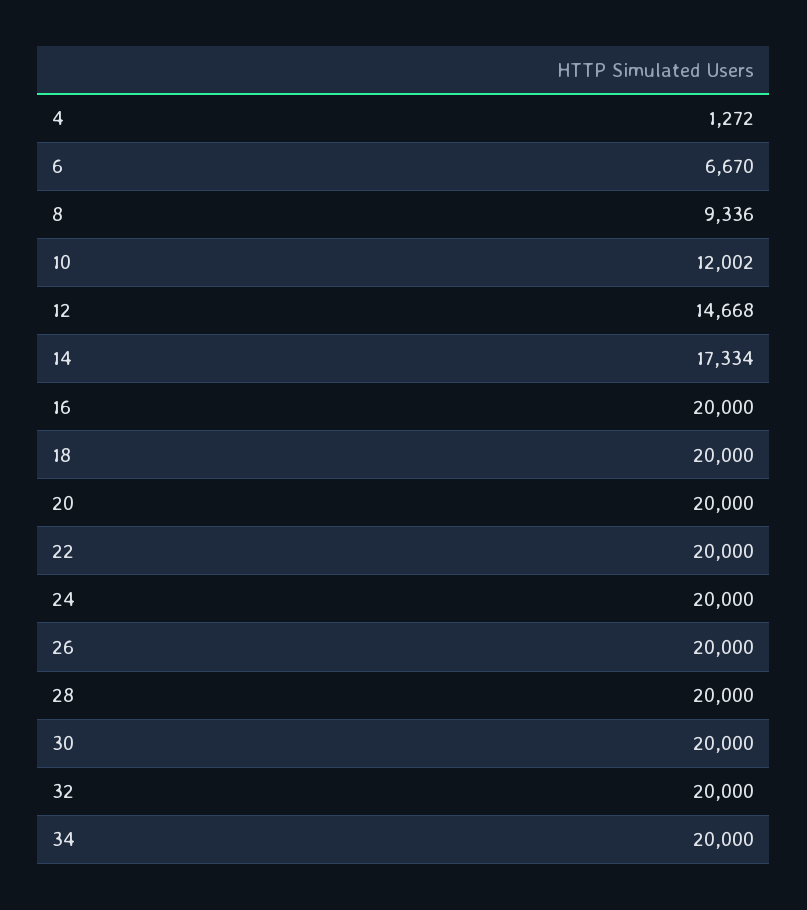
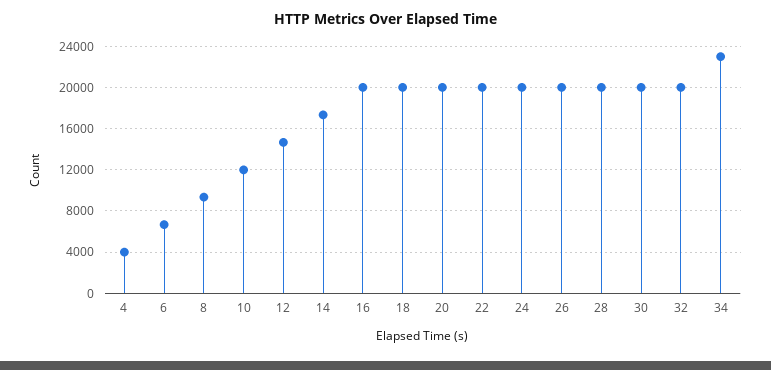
  {
-   "4": 1272,
+   "4": 4000,
    "6": 6670,
    "8": 9336,
    "10": 12002,
    "12": 14668,
    "14": 17334,
    "16": 20000,
    "18": 20000,
    "20": 20000,
    "22": 20000,
    "24": 20000,
    "26": 20000,
    "28": 20000,
    "30": 20000,
    "32": 20000,
-   "34": 20000
+   "34": 23000
  }

